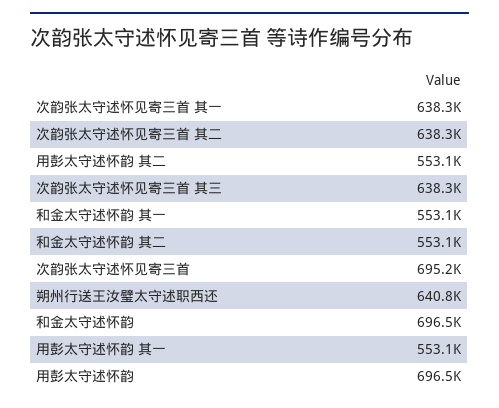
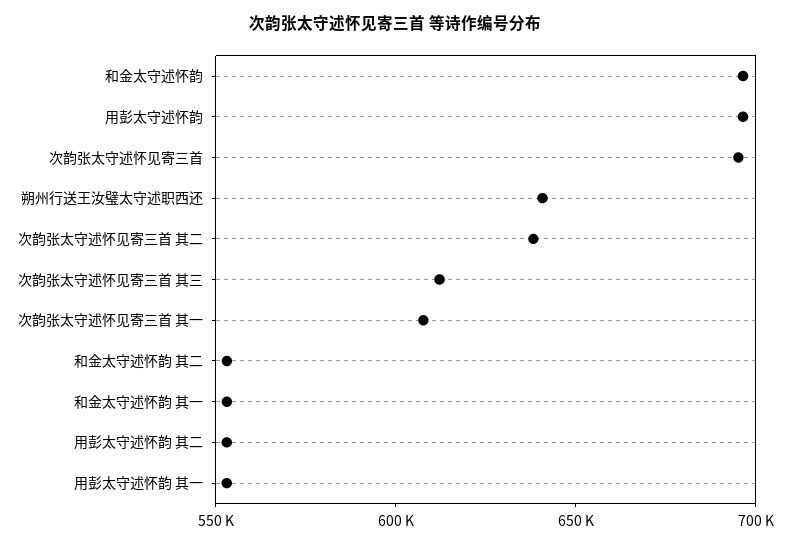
  {
-   "次韵张太守述怀见寄三首 其一": 638300,
+   "次韵张太守述怀见寄三首 其一": 610000,
    "次韵张太守述怀见寄三首 其二": 638300,
    "用彭太守述怀韵 其二": 553100,
-   "次韵张太守述怀见寄三首 其三": 638300,
+   "次韵张太守述怀见寄三首 其三": 610000,
    "和金太守述怀韵 其一": 553100,
    "和金太守述怀韵 其二": 553100,
    "次韵张太守述怀见寄三首": 695200,
    "朔州行送王汝璧太守述职西还": 640800,
    "和金太守述怀韵": 696500,
    "用彭太守述怀韵 其一": 553100,
    "用彭太守述怀韵": 696500
  }

